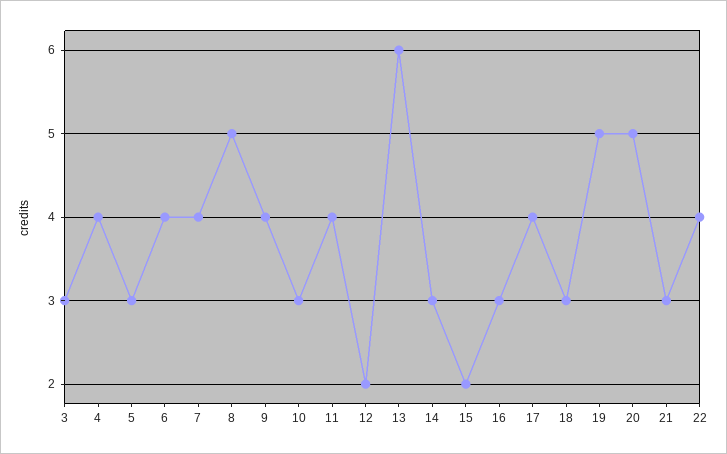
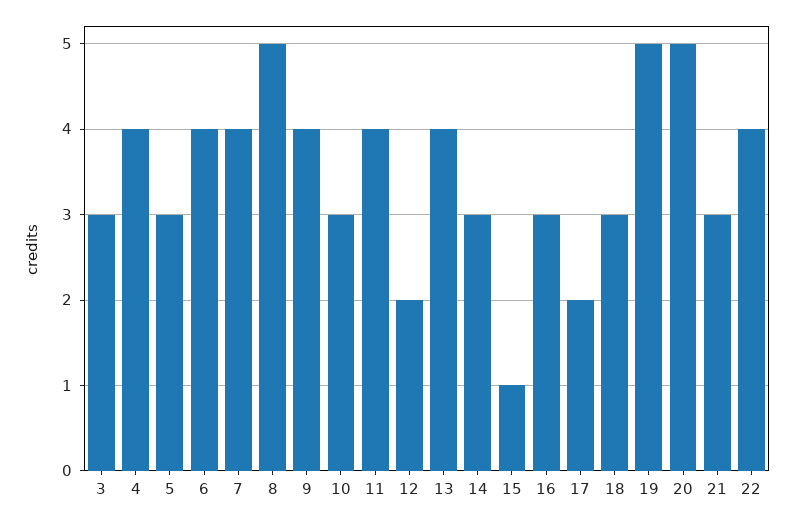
  {
    "3": 3,
    "4": 4,
    "5": 3,
    "6": 4,
    "7": 4,
    "8": 5,
    "9": 4,
    "10": 3,
    "11": 4,
    "12": 2,
-   "13": 6,
+   "13": 4,
    "14": 3,
-   "15": 2,
+   "15": 1,
    "16": 3,
-   "17": 4,
+   "17": 2,
    "18": 3,
    "19": 5,
    "20": 5,
    "21": 3,
    "22": 4
  }

